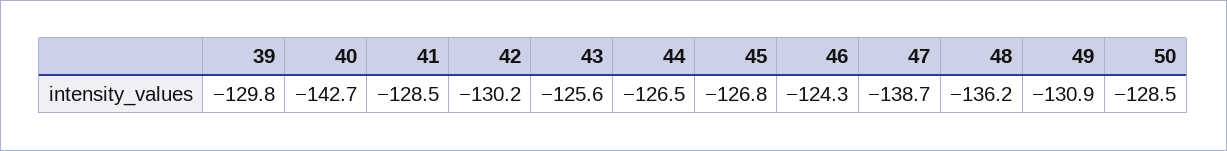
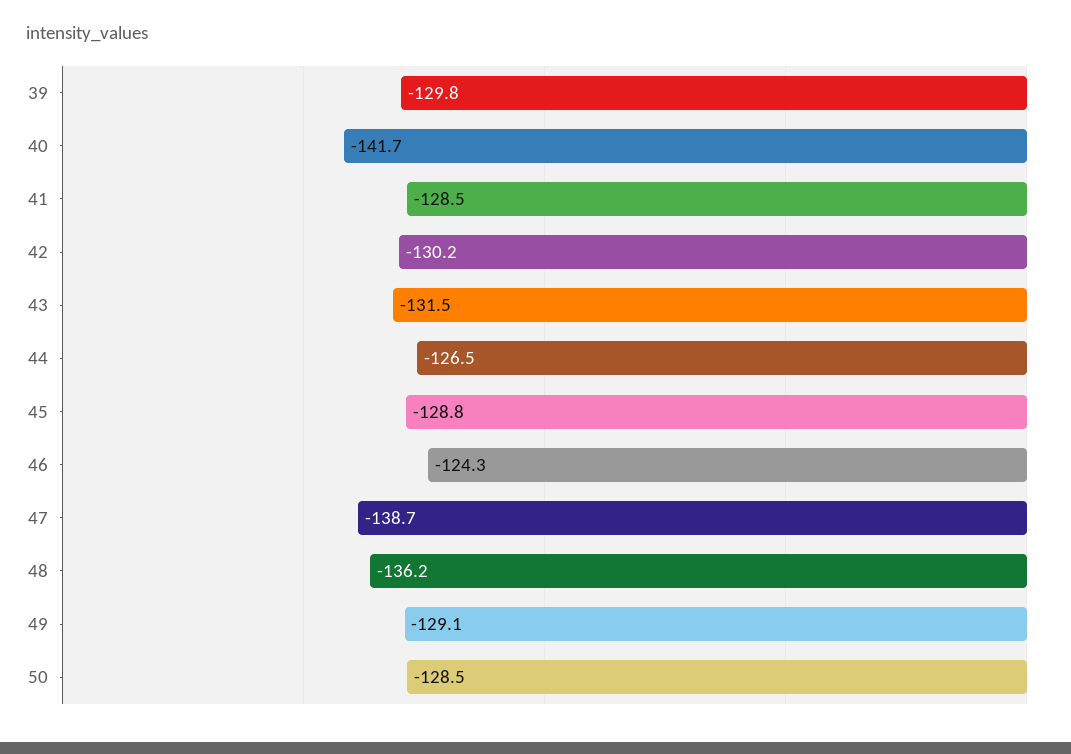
  {
    "39": -129.8,
-   "40": -142.7,
+   "40": -141.7,
    "41": -128.5,
    "42": -130.2,
-   "43": -125.6,
+   "43": -131.5,
    "44": -126.5,
-   "45": -126.8,
+   "45": -128.8,
    "46": -124.3,
    "47": -138.7,
    "48": -136.2,
-   "49": -130.9,
+   "49": -129.1,
    "50": -128.5
  }

